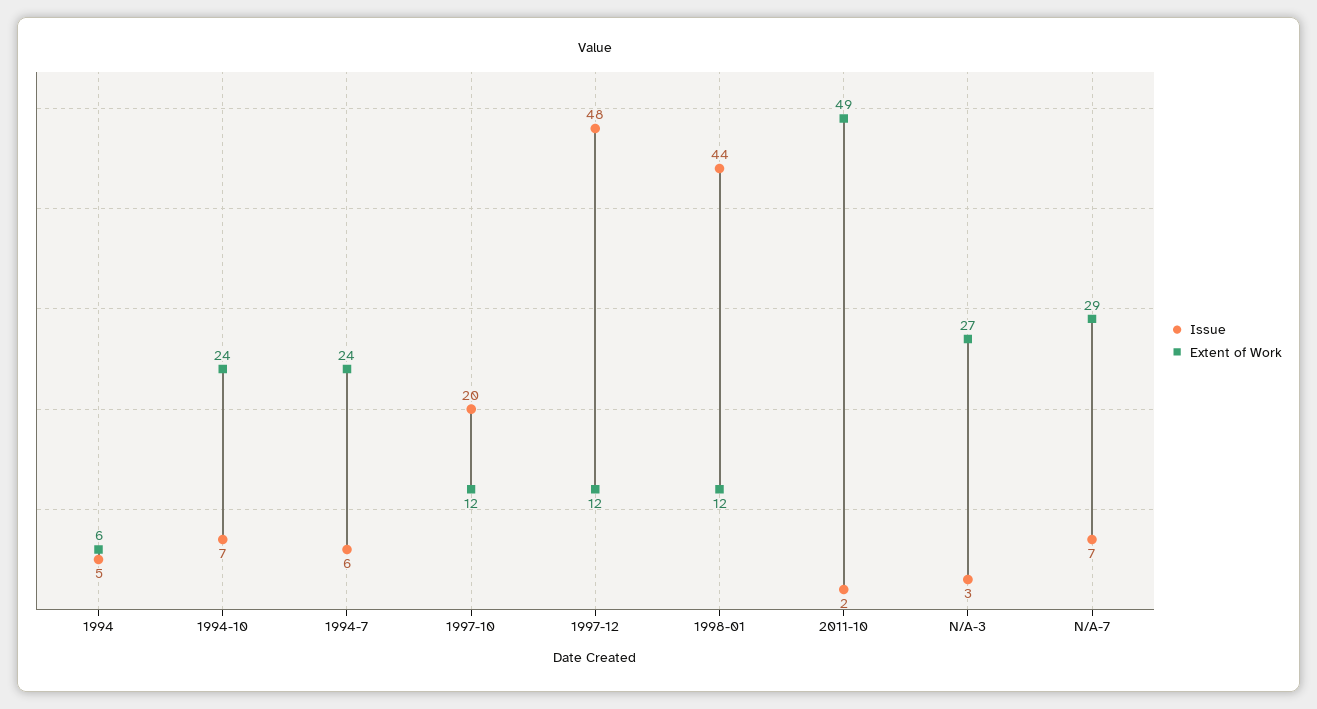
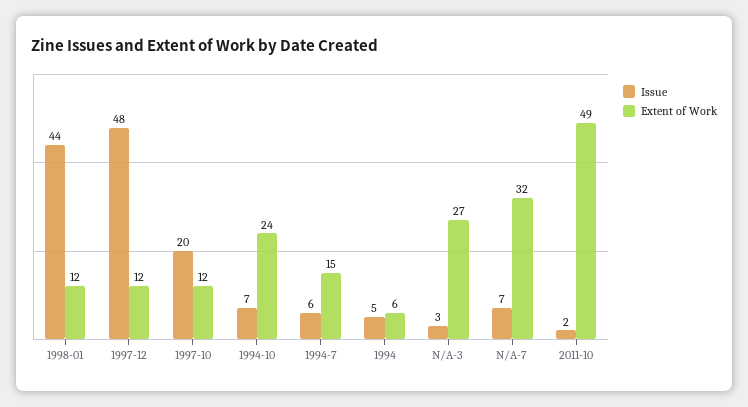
  {
    "Issue": {
      "1994": 5,
      "1994-10": 7,
      "1994-7": 6,
      "1997-10": 20,
      "1997-12": 48,
      "1998-01": 44,
      "2011-10": 2,
      "N/A-3": 3,
      "N/A-7": 7
    },
    "Extent of Work": {
      "1994": 6,
      "1994-10": 24,
-     "1994-7": 24,
+     "1994-7": 15,
      "1997-10": 12,
      "1997-12": 12,
      "1998-01": 12,
      "2011-10": 49,
      "N/A-3": 27,
-     "N/A-7": 29
+     "N/A-7": 32
    }
  }

